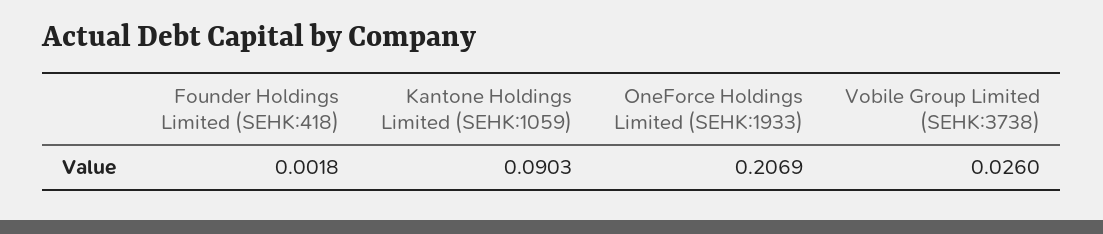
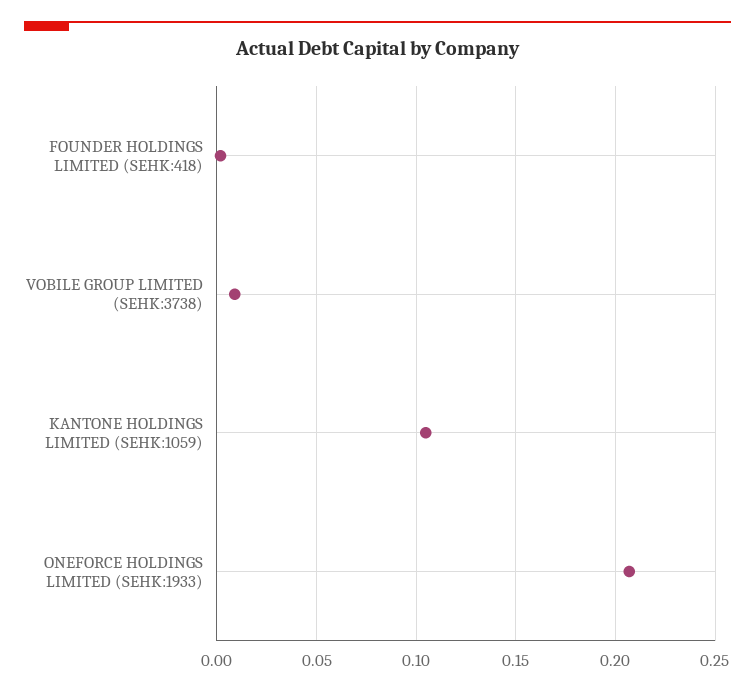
  {
    "Founder Holdings Limited (SEHK:418)": 0.0018,
-   "Kantone Holdings Limited (SEHK:1059)": 0.0903,
+   "Kantone Holdings Limited (SEHK:1059)": 0.105,
    "OneForce Holdings Limited (SEHK:1933)": 0.2069,
-   "Vobile Group Limited (SEHK:3738)": 0.026
+   "Vobile Group Limited (SEHK:3738)": 0.01
  }

